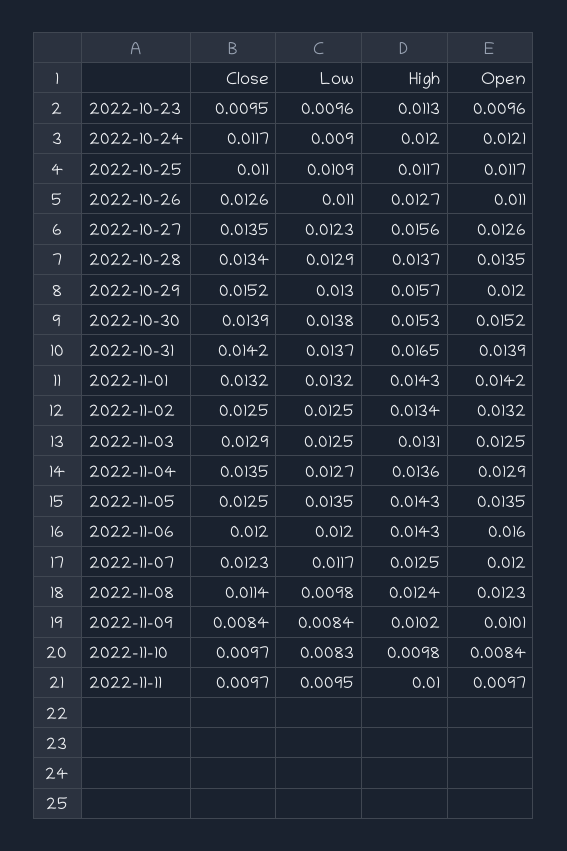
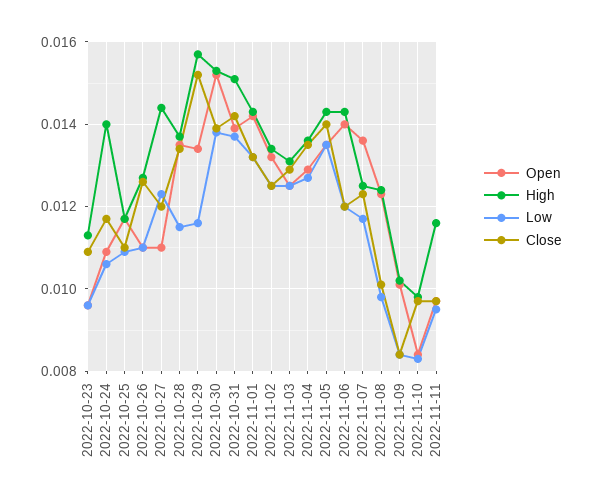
  {
    "Close": {
-     "2022-10-23": 0.0095,
+     "2022-10-23": 0.011,
      "2022-10-24": 0.0117,
      "2022-10-25": 0.011,
      "2022-10-26": 0.0126,
-     "2022-10-27": 0.0135,
+     "2022-10-27": 0.012,
      "2022-10-28": 0.0134,
      "2022-10-29": 0.0152,
      "2022-10-30": 0.0139,
      "2022-10-31": 0.0142,
      "2022-11-01": 0.0132,
      "2022-11-02": 0.0125,
      "2022-11-03": 0.0129,
      "2022-11-04": 0.0135,
-     "2022-11-05": 0.0125,
+     "2022-11-05": 0.014,
      "2022-11-06": 0.012,
      "2022-11-07": 0.0123,
-     "2022-11-08": 0.0114,
+     "2022-11-08": 0.01,
      "2022-11-09": 0.0084,
      "2022-11-10": 0.0097,
      "2022-11-11": 0.0097
    },
    "Low": {
      "2022-10-23": 0.0096,
-     "2022-10-24": 0.009,
+     "2022-10-24": 0.0105,
      "2022-10-25": 0.0109,
      "2022-10-26": 0.011,
      "2022-10-27": 0.0123,
-     "2022-10-28": 0.0129,
+     "2022-10-28": 0.0115,
-     "2022-10-29": 0.013,
+     "2022-10-29": 0.0115,
      "2022-10-30": 0.0138,
      "2022-10-31": 0.0137,
      "2022-11-01": 0.0132,
      "2022-11-02": 0.0125,
      "2022-11-03": 0.0125,
      "2022-11-04": 0.0127,
      "2022-11-05": 0.0135,
      "2022-11-06": 0.012,
      "2022-11-07": 0.0117,
      "2022-11-08": 0.0098,
      "2022-11-09": 0.0084,
      "2022-11-10": 0.0083,
      "2022-11-11": 0.0095
    },
    "High": {
      "2022-10-23": 0.0113,
-     "2022-10-24": 0.012,
+     "2022-10-24": 0.014,
      "2022-10-25": 0.0117,
      "2022-10-26": 0.0127,
-     "2022-10-27": 0.0156,
+     "2022-10-27": 0.0145,
      "2022-10-28": 0.0137,
      "2022-10-29": 0.0157,
      "2022-10-30": 0.0153,
-     "2022-10-31": 0.0165,
+     "2022-10-31": 0.015,
      "2022-11-01": 0.0143,
      "2022-11-02": 0.0134,
      "2022-11-03": 0.0131,
      "2022-11-04": 0.0136,
      "2022-11-05": 0.0143,
      "2022-11-06": 0.0143,
      "2022-11-07": 0.0125,
      "2022-11-08": 0.0124,
      "2022-11-09": 0.0102,
      "2022-11-10": 0.0098,
-     "2022-11-11": 0.01
+     "2022-11-11": 0.0115
    },
    "Open": {
      "2022-10-23": 0.0096,
-     "2022-10-24": 0.0121,
+     "2022-10-24": 0.011,
      "2022-10-25": 0.0117,
      "2022-10-26": 0.011,
-     "2022-10-27": 0.0126,
+     "2022-10-27": 0.011,
      "2022-10-28": 0.0135,
-     "2022-10-29": 0.012,
+     "2022-10-29": 0.0135,
      "2022-10-30": 0.0152,
      "2022-10-31": 0.0139,
      "2022-11-01": 0.0142,
      "2022-11-02": 0.0132,
      "2022-11-03": 0.0125,
      "2022-11-04": 0.0129,
      "2022-11-05": 0.0135,
-     "2022-11-06": 0.016,
+     "2022-11-06": 0.014,
-     "2022-11-07": 0.012,
+     "2022-11-07": 0.0135,
      "2022-11-08": 0.0123,
      "2022-11-09": 0.0101,
      "2022-11-10": 0.0084,
      "2022-11-11": 0.0097
    }
  }

